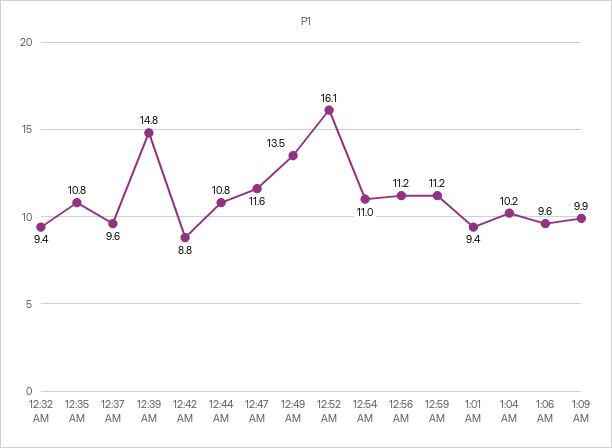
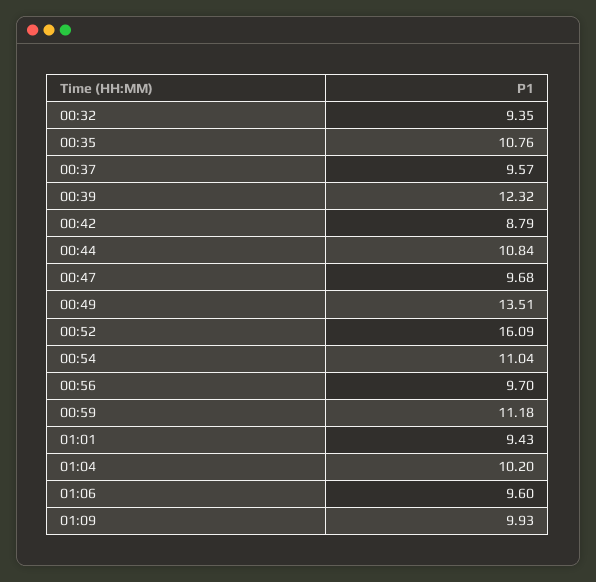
  {
    "12:32 AM": 9.35,
    "12:35 AM": 10.76,
    "12:37 AM": 9.57,
-   "12:39 AM": 14.8,
+   "12:39 AM": 12.32,
    "12:42 AM": 8.79,
    "12:44 AM": 10.84,
-   "12:47 AM": 11.6,
+   "12:47 AM": 9.68,
    "12:49 AM": 13.51,
    "12:52 AM": 16.09,
    "12:54 AM": 11.04,
-   "12:56 AM": 11.2,
+   "12:56 AM": 9.7,
    "12:59 AM": 11.18,
    "1:01 AM": 9.43,
    "1:04 AM": 10.2,
    "1:06 AM": 9.6,
    "1:09 AM": 9.93
  }

